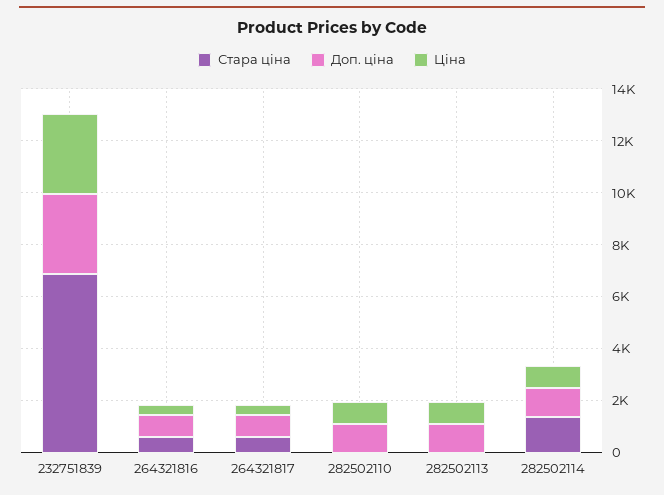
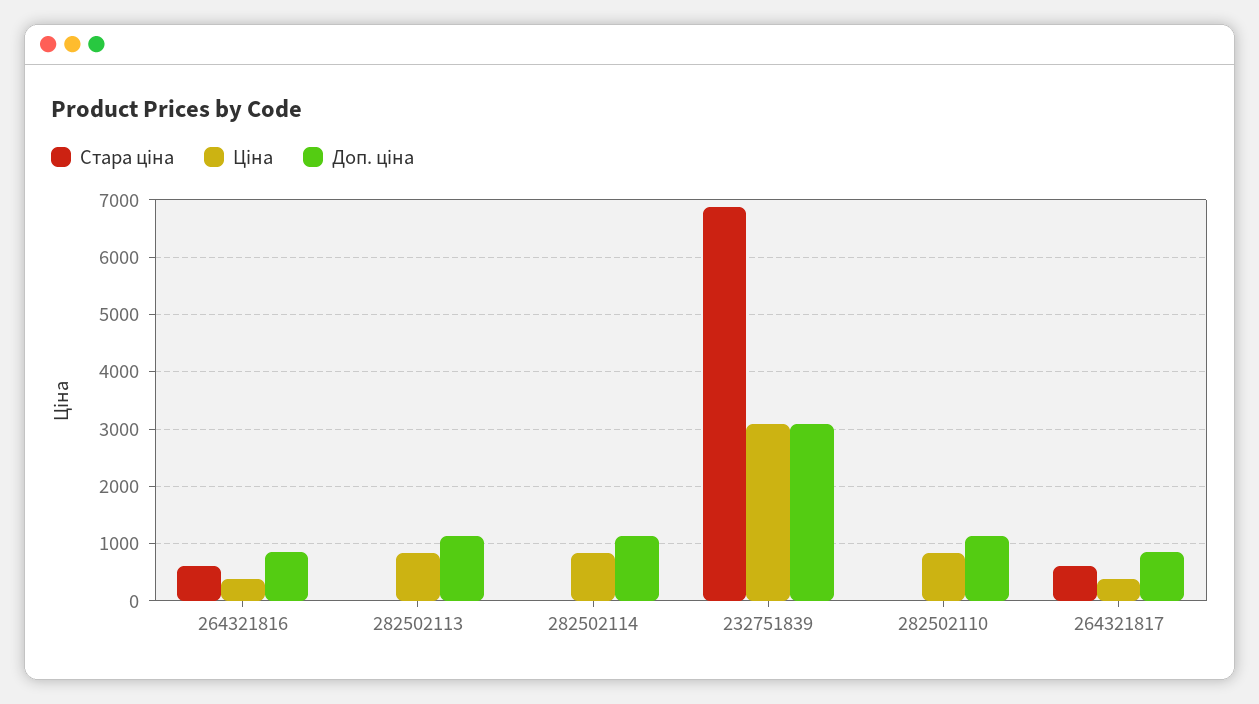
  {
    "Стара ціна": {
      "232751839": 6800,
      "264321816": 600,
      "264321817": 600,
      "282502110": 0,
      "282502113": 0,
-     "282502114": 1500
+     "282502114": 0
    },
    "Доп. ціна": {
      "232751839": 3000,
      "264321816": 800,
      "264321817": 800,
      "282502110": 1200,
      "282502113": 1200,
      "282502114": 1200
    },
    "Ціна": {
      "232751839": 3000,
      "264321816": 400,
      "264321817": 400,
      "282502110": 800,
      "282502113": 800,
      "282502114": 800
    }
  }

